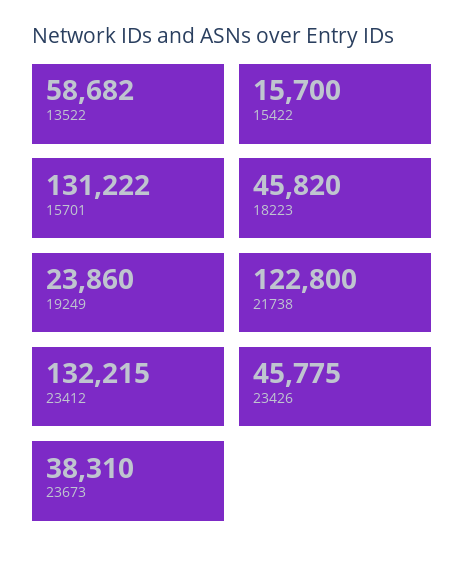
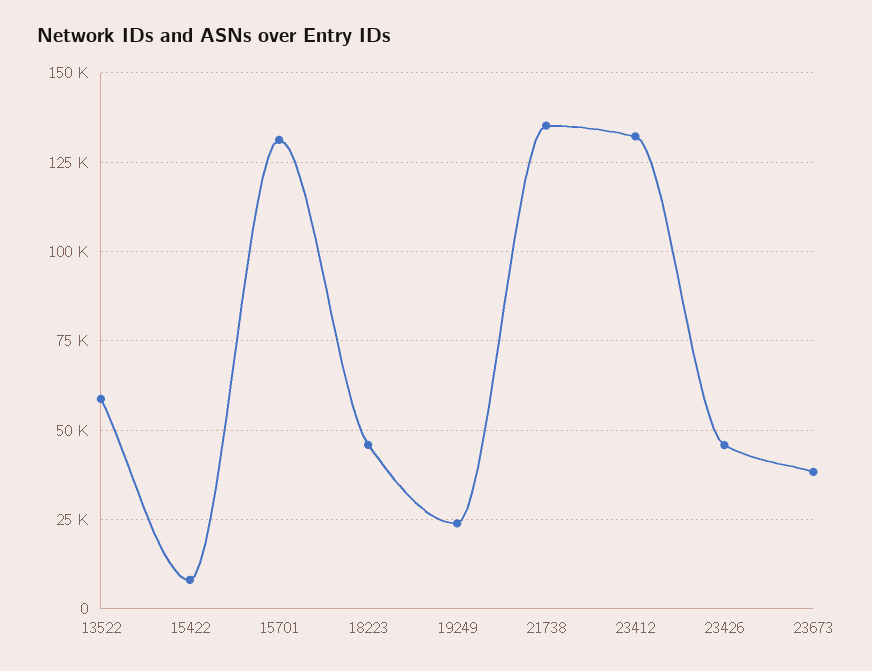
  {
    "13522": 58682,
-   "15422": 15700,
+   "15422": 7500,
    "15701": 131222,
    "18223": 45820,
    "19249": 23860,
-   "21738": 122800,
+   "21738": 135000,
    "23412": 132215,
    "23426": 45775,
    "23673": 38310
  }

